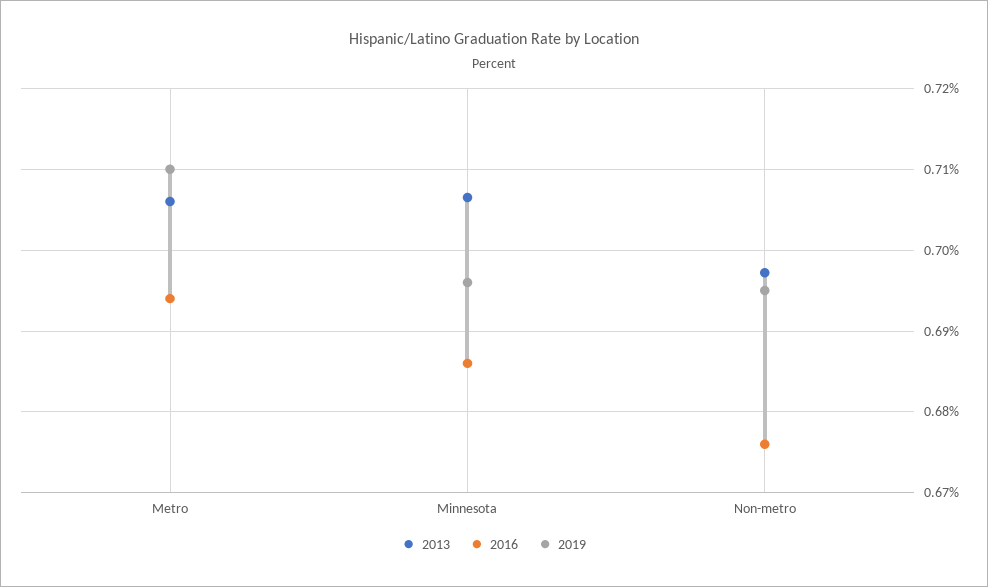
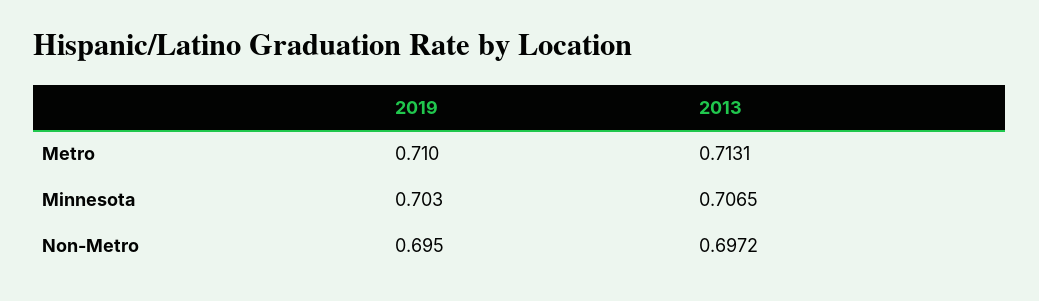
  {
    "2013": {
-     "Metro": 0.706,
+     "Metro": 0.7131,
      "Minnesota": 0.7065,
      "Non-metro": 0.6972
    },
-   "2016": {
-     "Metro": 0.694,
-     "Minnesota": 0.686,
-     "Non-metro": 0.676
-   },
    "2019": {
      "Metro": 0.71,
-     "Minnesota": 0.696,
+     "Minnesota": 0.703,
      "Non-metro": 0.695
    }
  }

